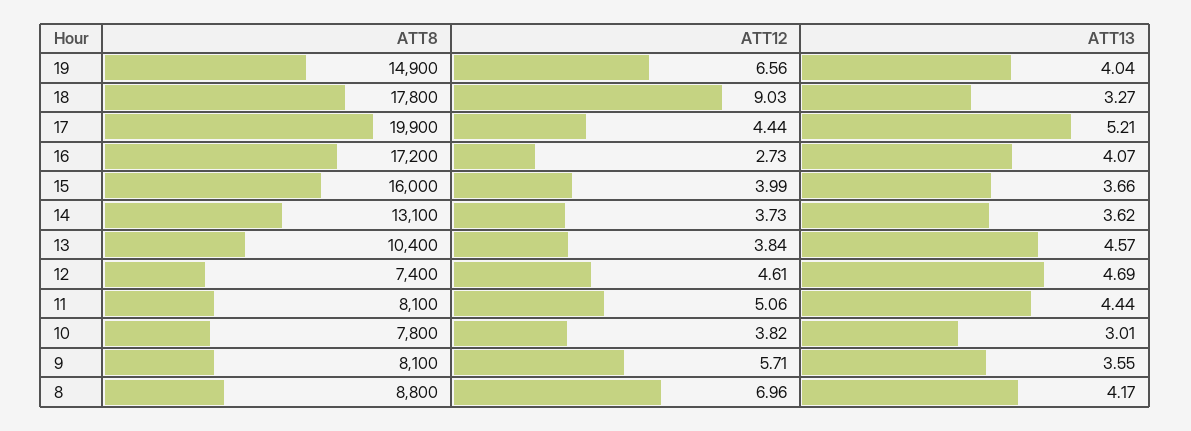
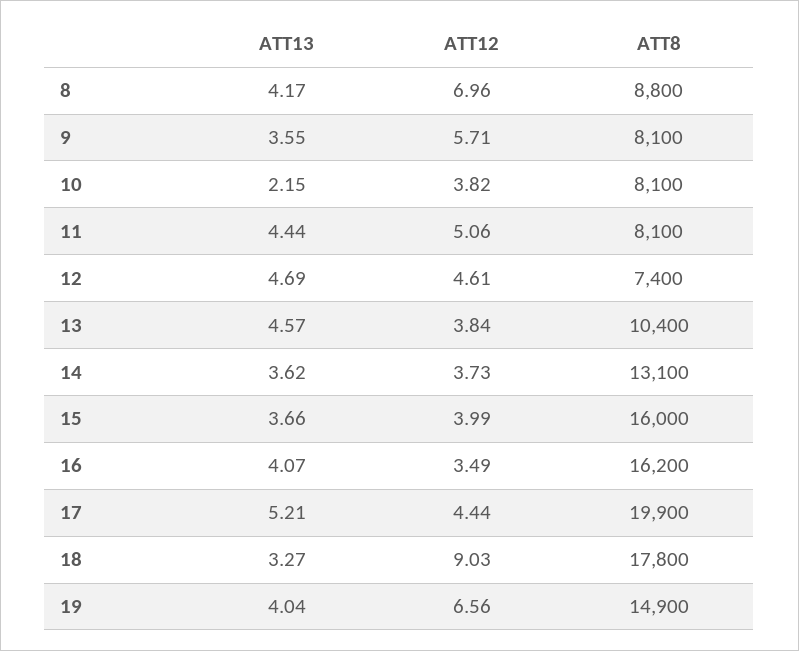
  {
    "ATT8": {
      "19": 14900,
      "18": 17800,
      "17": 19900,
-     "16": 17200,
+     "16": 16200,
      "15": 16000,
      "14": 13100,
      "13": 10400,
      "12": 7400,
      "11": 8100,
-     "10": 7800,
+     "10": 8100,
      "9": 8100,
      "8": 8800
    },
    "ATT12": {
      "19": 6.56,
      "18": 9.03,
      "17": 4.44,
-     "16": 2.73,
+     "16": 3.49,
      "15": 3.99,
      "14": 3.73,
      "13": 3.84,
      "12": 4.61,
      "11": 5.06,
      "10": 3.82,
      "9": 5.71,
      "8": 6.96
    },
    "ATT13": {
      "19": 4.04,
      "18": 3.27,
      "17": 5.21,
      "16": 4.07,
      "15": 3.66,
      "14": 3.62,
      "13": 4.57,
      "12": 4.69,
      "11": 4.44,
-     "10": 3.01,
+     "10": 2.15,
      "9": 3.55,
      "8": 4.17
    }
  }

